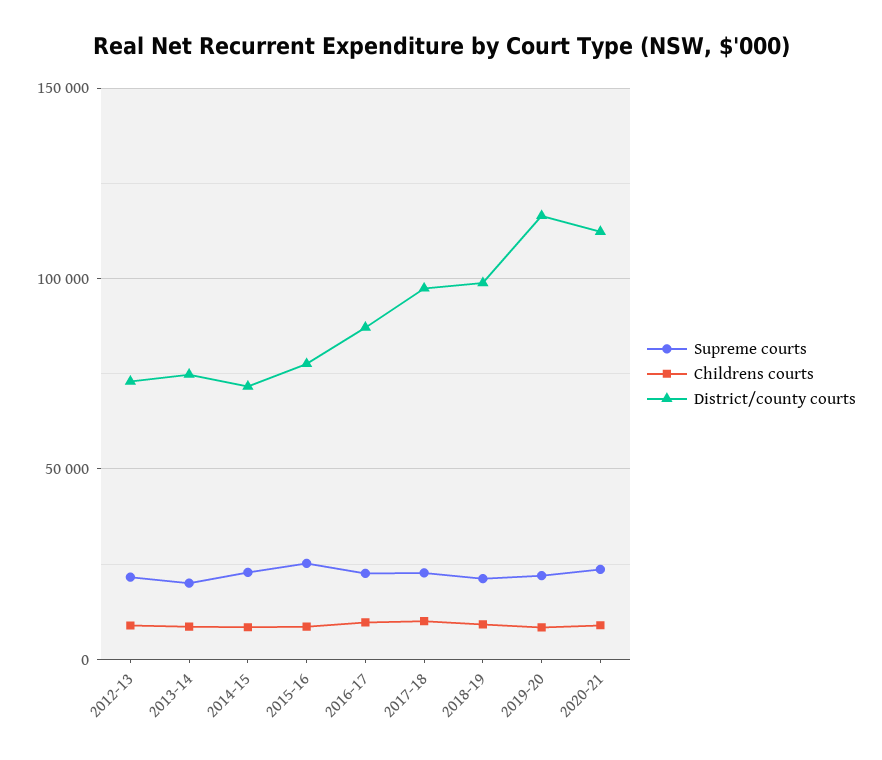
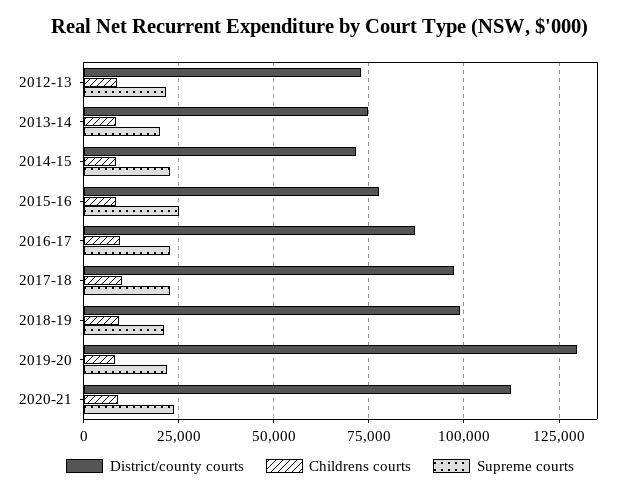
  {
    "Supreme courts": {
      "2012-13": 22500,
      "2013-14": 20000,
      "2014-15": 22500,
      "2015-16": 25000,
      "2016-17": 22500,
      "2017-18": 22500,
      "2018-19": 20000,
      "2019-20": 22500,
      "2020-21": 22500
    },
    "Childrens courts": {
      "2012-13": 10000,
      "2013-14": 7500,
      "2014-15": 7500,
      "2015-16": 7500,
      "2016-17": 10000,
      "2017-18": 10000,
      "2018-19": 10000,
      "2019-20": 7500,
      "2020-21": 10000
    },
    "District/county courts": {
      "2012-13": 72500,
      "2013-14": 75000,
      "2014-15": 72500,
      "2015-16": 77500,
      "2016-17": 87500,
      "2017-18": 97500,
      "2018-19": 100000,
-     "2019-20": 115000,
+     "2019-20": 130000,
      "2020-21": 112500
    }
  }

